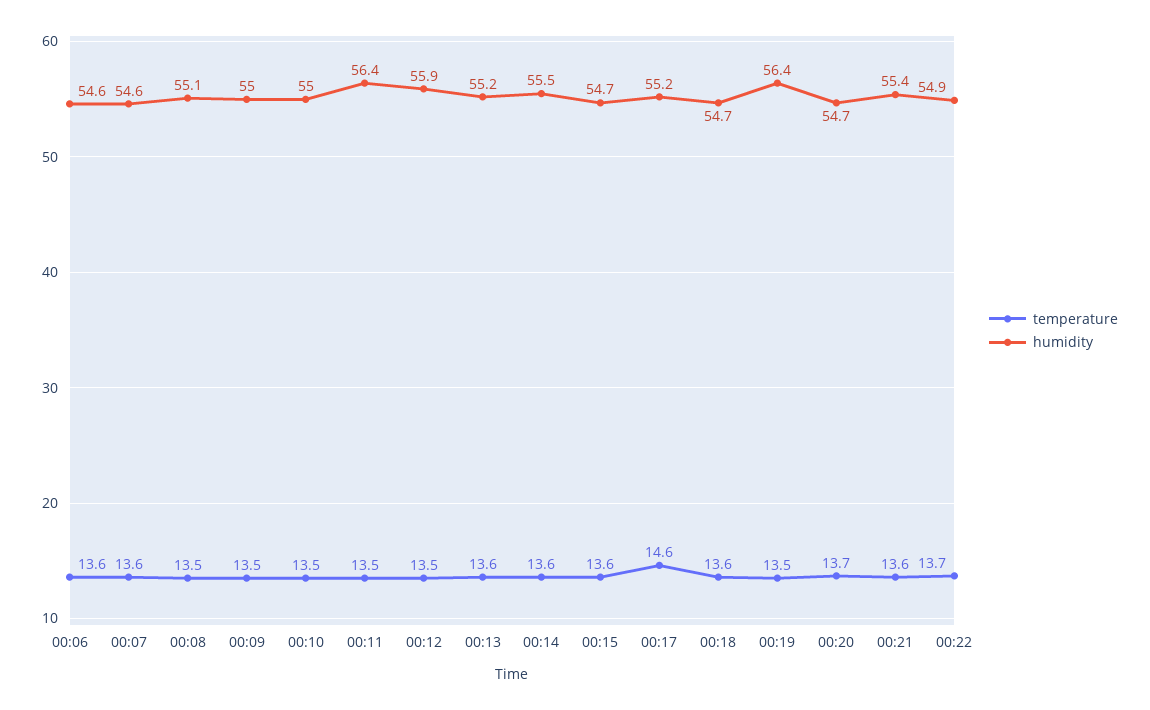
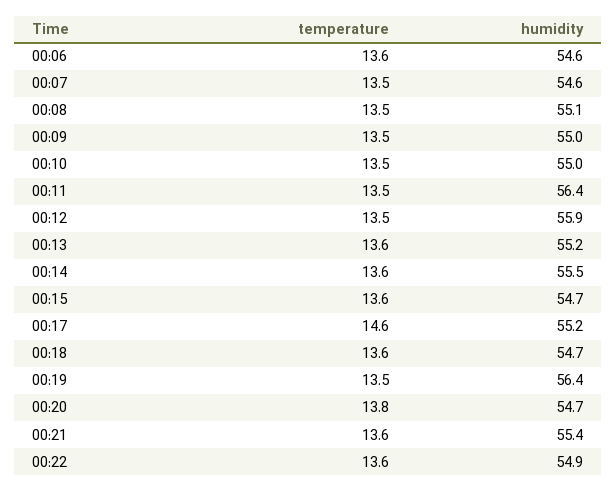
  {
    "temperature": {
      "00:06": 13.6,
-     "00:07": 13.6,
+     "00:07": 13.5,
      "00:08": 13.5,
      "00:09": 13.5,
      "00:10": 13.5,
      "00:11": 13.5,
      "00:12": 13.5,
      "00:13": 13.6,
      "00:14": 13.6,
      "00:15": 13.6,
      "00:17": 14.6,
      "00:18": 13.6,
      "00:19": 13.5,
-     "00:20": 13.7,
+     "00:20": 13.8,
      "00:21": 13.6,
-     "00:22": 13.7
+     "00:22": 13.6
    },
    "humidity": {
      "00:06": 54.6,
      "00:07": 54.6,
      "00:08": 55.1,
      "00:09": 55,
      "00:10": 55,
      "00:11": 56.4,
      "00:12": 55.9,
      "00:13": 55.2,
      "00:14": 55.5,
      "00:15": 54.7,
      "00:17": 55.2,
      "00:18": 54.7,
      "00:19": 56.4,
      "00:20": 54.7,
      "00:21": 55.4,
      "00:22": 54.9
    }
  }

